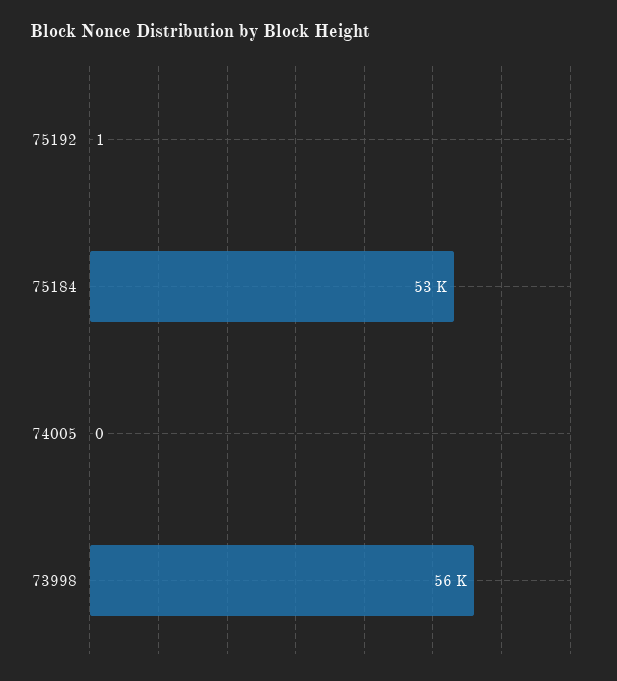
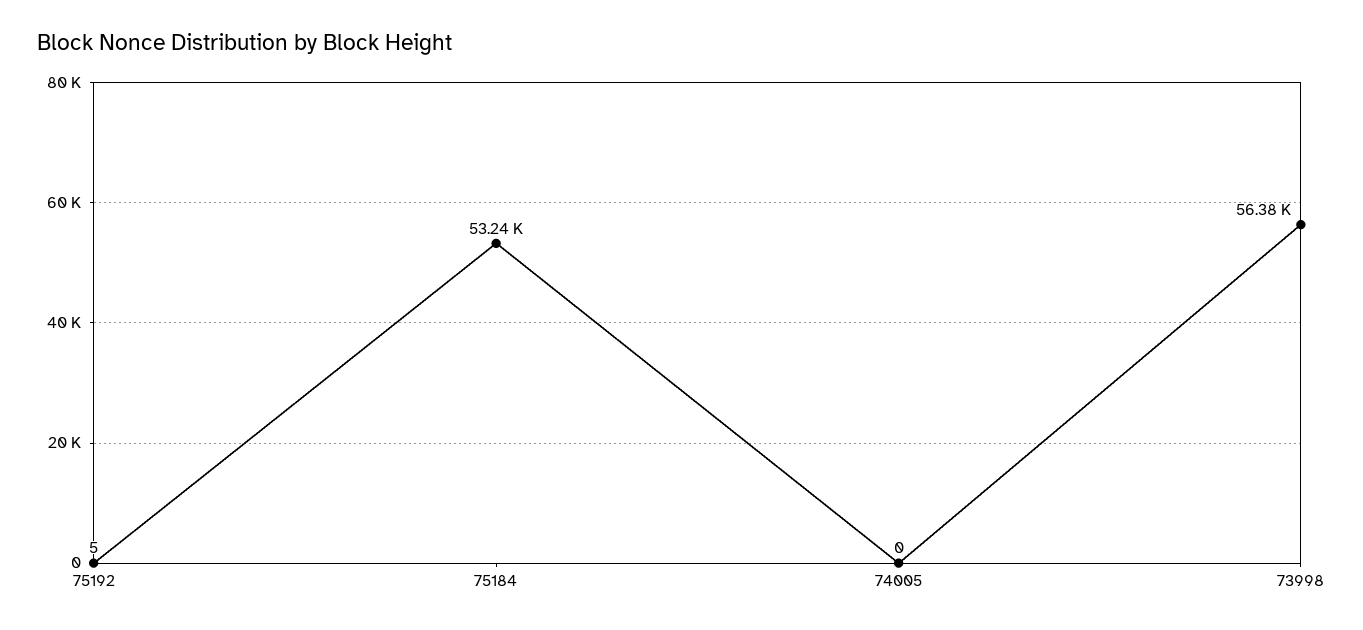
  {
-   "75192": 1,
+   "75192": 5,
    "75184": 53240,
    "74005": 0,
    "73998": 56380
  }

